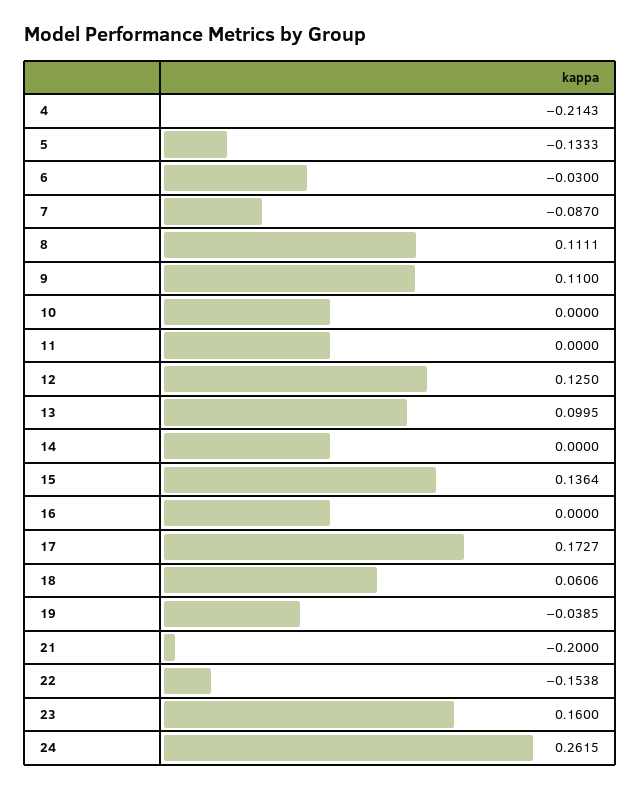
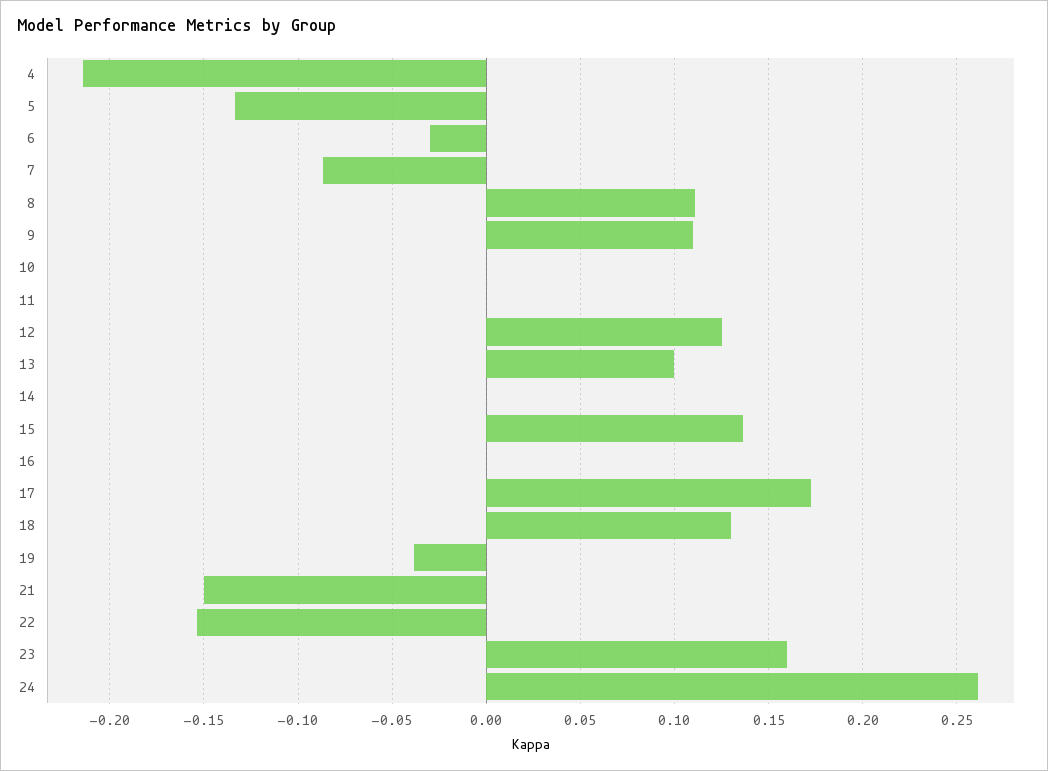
  {
    "4": -0.2143,
    "5": -0.1333,
    "6": -0.03,
    "7": -0.087,
    "8": 0.1111,
    "9": 0.11,
    "10": 0,
    "11": 0,
    "12": 0.125,
    "13": 0.0995,
    "14": 0,
    "15": 0.1364,
    "16": 0,
    "17": 0.1727,
-   "18": 0.0606,
+   "18": 0.13,
    "19": -0.0385,
-   "21": -0.2,
+   "21": -0.15,
    "22": -0.1538,
    "23": 0.16,
    "24": 0.2615
  }

